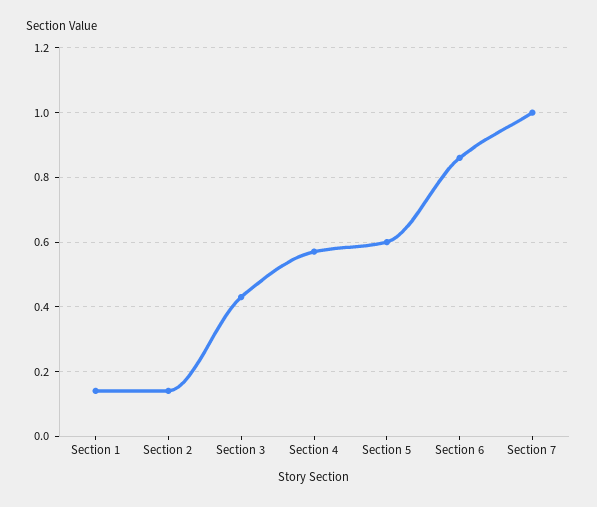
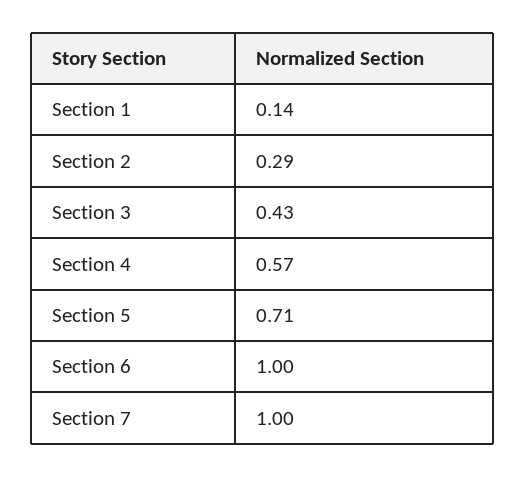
  {
    "Section 1": 0.14,
-   "Section 2": 0.15,
+   "Section 2": 0.29,
    "Section 3": 0.43,
    "Section 4": 0.57,
-   "Section 5": 0.6,
+   "Section 5": 0.71,
-   "Section 6": 0.85,
+   "Section 6": 1,
    "Section 7": 1
  }

